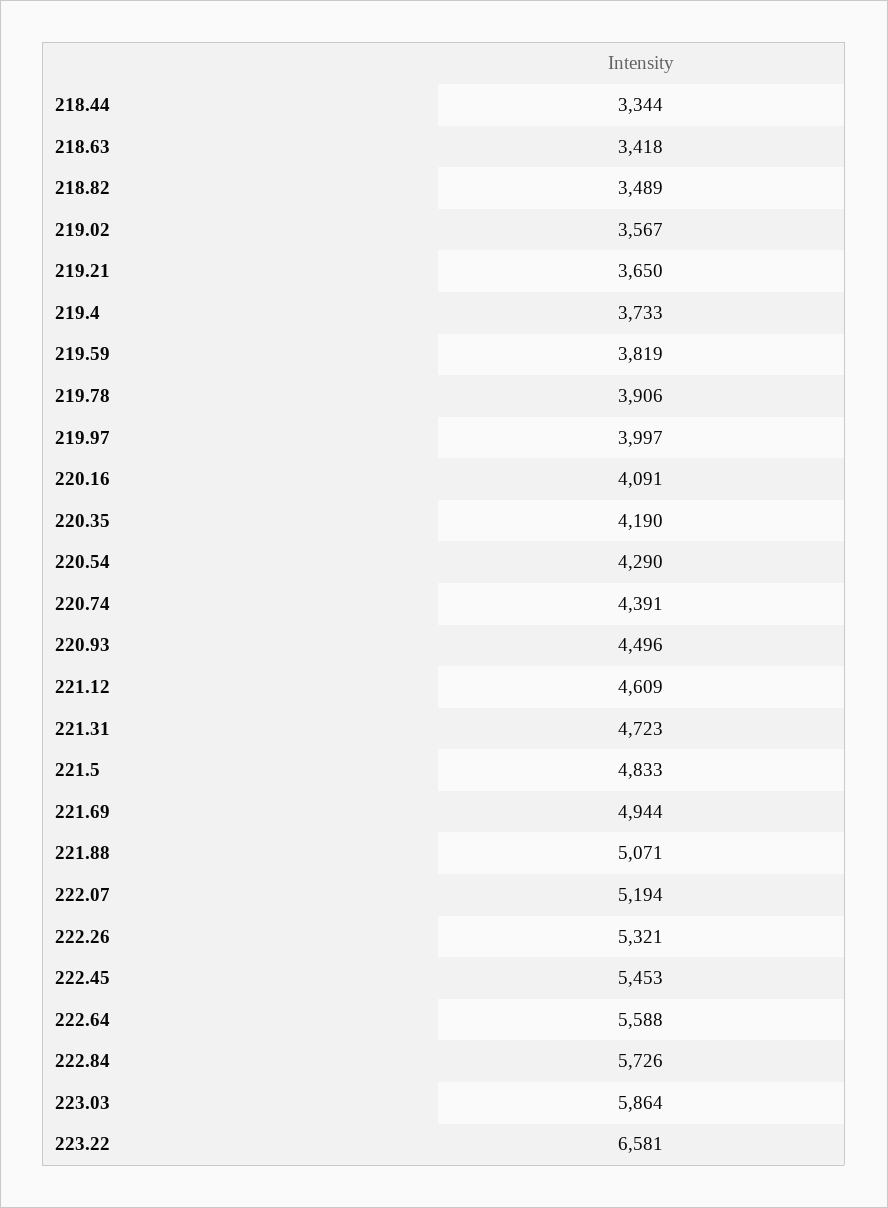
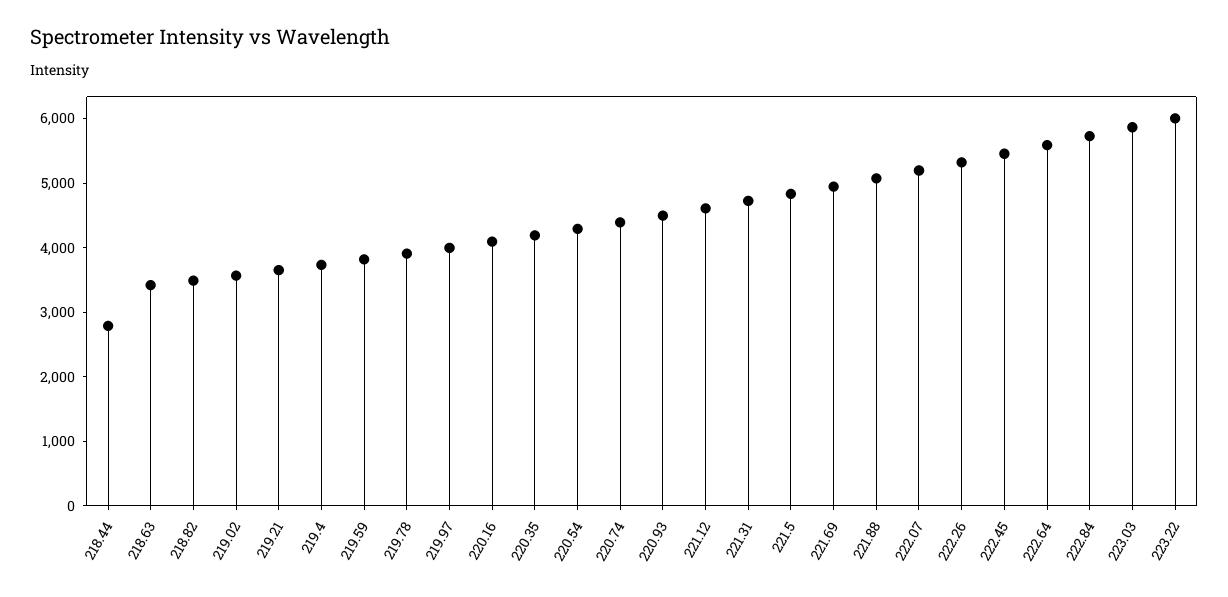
  {
-   "218.44": 3344,
+   "218.44": 2800,
    "218.63": 3418,
    "218.82": 3489,
    "219.02": 3567,
    "219.21": 3650,
    "219.4": 3733,
    "219.59": 3819,
    "219.78": 3906,
    "219.97": 3997,
    "220.16": 4091,
    "220.35": 4190,
    "220.54": 4290,
    "220.74": 4391,
    "220.93": 4496,
    "221.12": 4609,
    "221.31": 4723,
    "221.5": 4833,
    "221.69": 4944,
    "221.88": 5071,
    "222.07": 5194,
    "222.26": 5321,
    "222.45": 5453,
    "222.64": 5588,
    "222.84": 5726,
    "223.03": 5864,
-   "223.22": 6581
+   "223.22": 6000
  }

